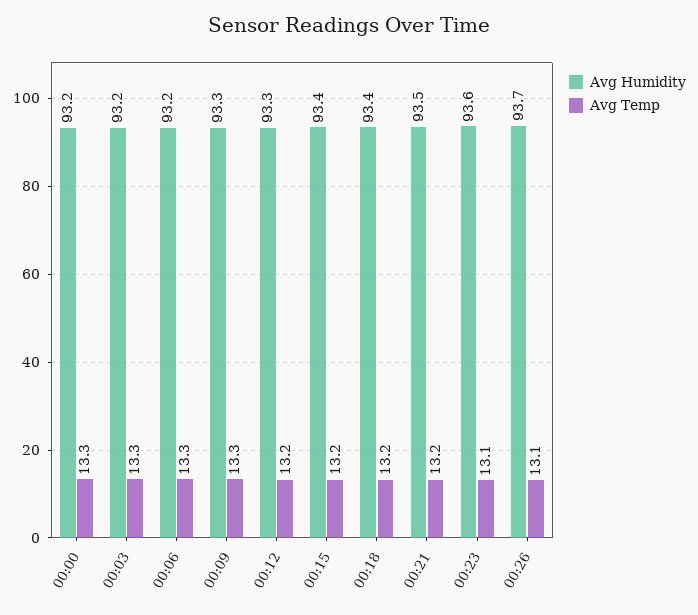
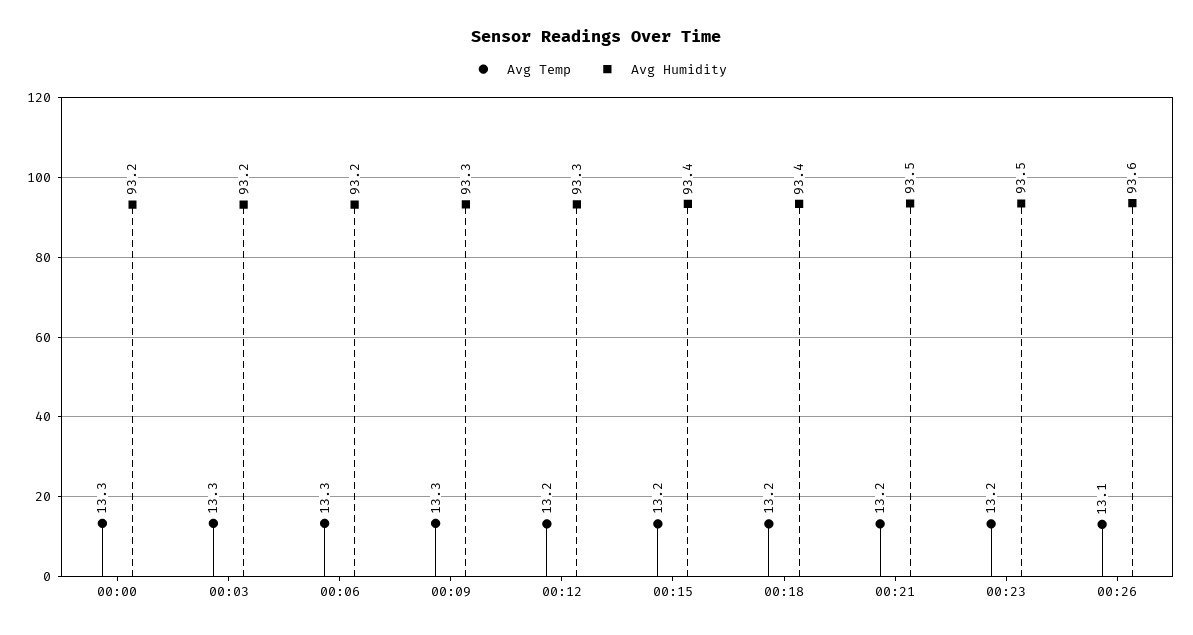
  {
    "Avg Humidity": {
      "00:00": 93.2,
      "00:03": 93.2,
      "00:06": 93.2,
      "00:09": 93.3,
      "00:12": 93.3,
      "00:15": 93.4,
      "00:18": 93.4,
      "00:21": 93.5,
-     "00:23": 93.6,
+     "00:23": 93.5,
-     "00:26": 93.7
+     "00:26": 93.6
    },
    "Avg Temp": {
      "00:00": 13.3,
      "00:03": 13.3,
      "00:06": 13.3,
      "00:09": 13.3,
      "00:12": 13.2,
      "00:15": 13.2,
      "00:18": 13.2,
      "00:21": 13.2,
-     "00:23": 13.1,
+     "00:23": 13.2,
      "00:26": 13.1
    }
  }

